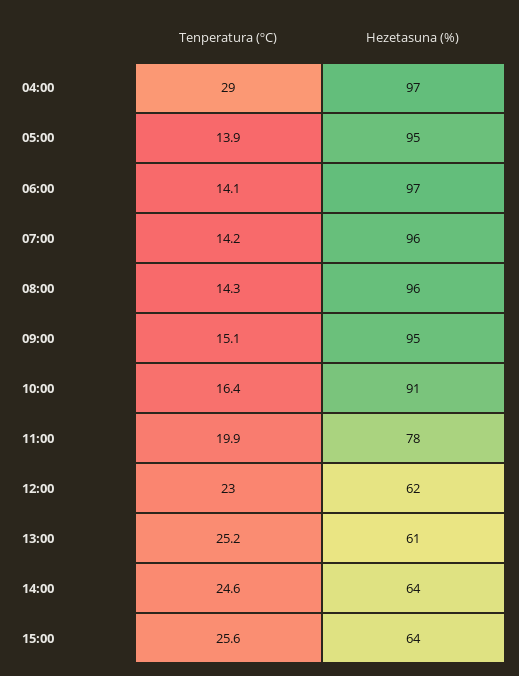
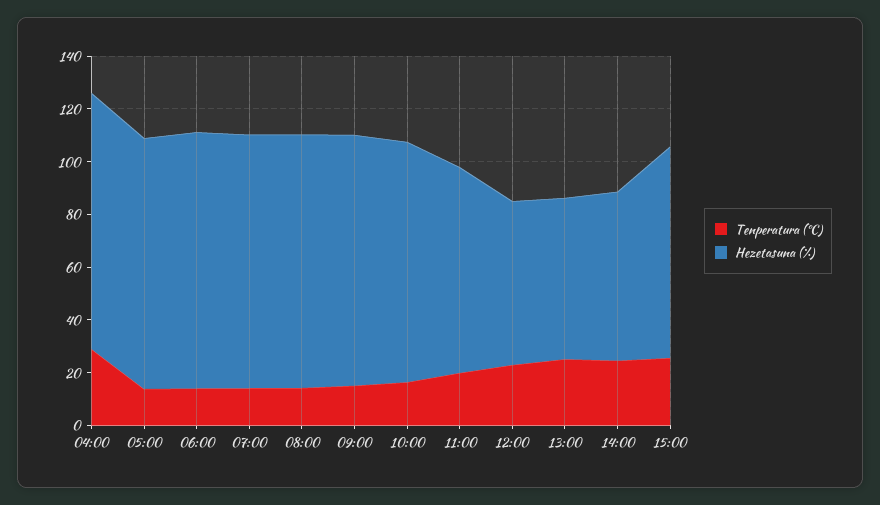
  {
    "Tenperatura (ºC)": {
      "04:00": 29,
      "05:00": 13.9,
      "06:00": 14.1,
      "07:00": 14.2,
      "08:00": 14.3,
      "09:00": 15.1,
      "10:00": 16.4,
      "11:00": 19.9,
      "12:00": 23,
      "13:00": 25.2,
      "14:00": 24.6,
      "15:00": 25.6
    },
    "Hezetasuna (%)": {
      "04:00": 97,
      "05:00": 95,
      "06:00": 97,
      "07:00": 96,
      "08:00": 96,
      "09:00": 95,
      "10:00": 91,
      "11:00": 78,
      "12:00": 62,
      "13:00": 61,
      "14:00": 64,
-     "15:00": 64
+     "15:00": 80
    }
  }

